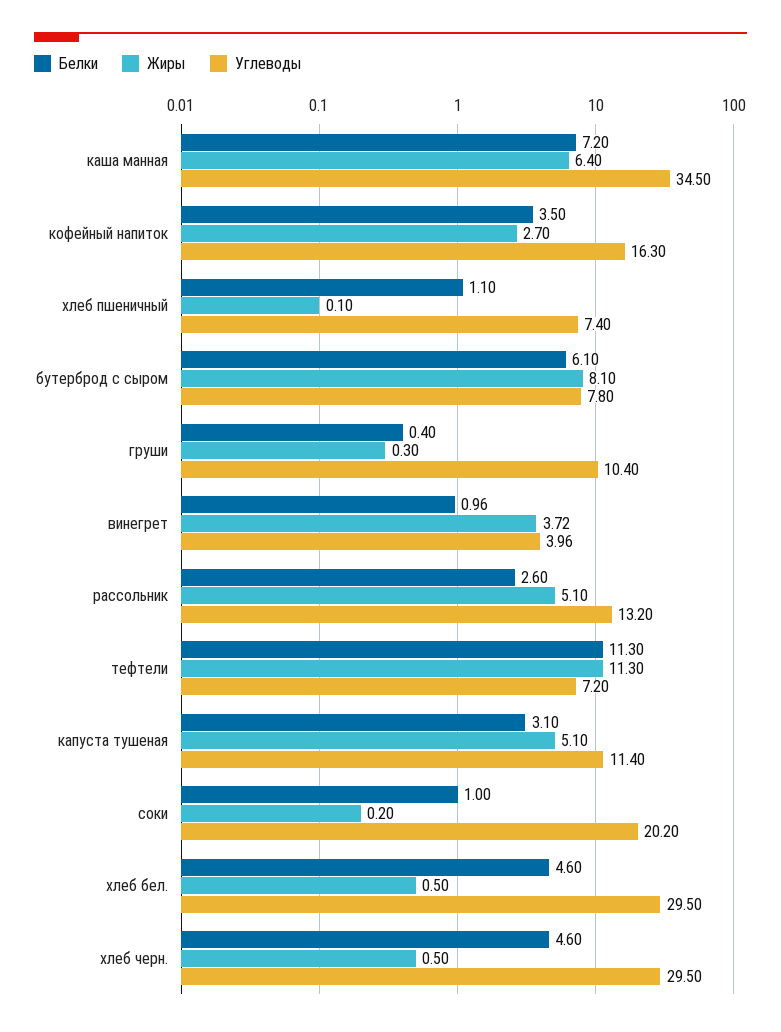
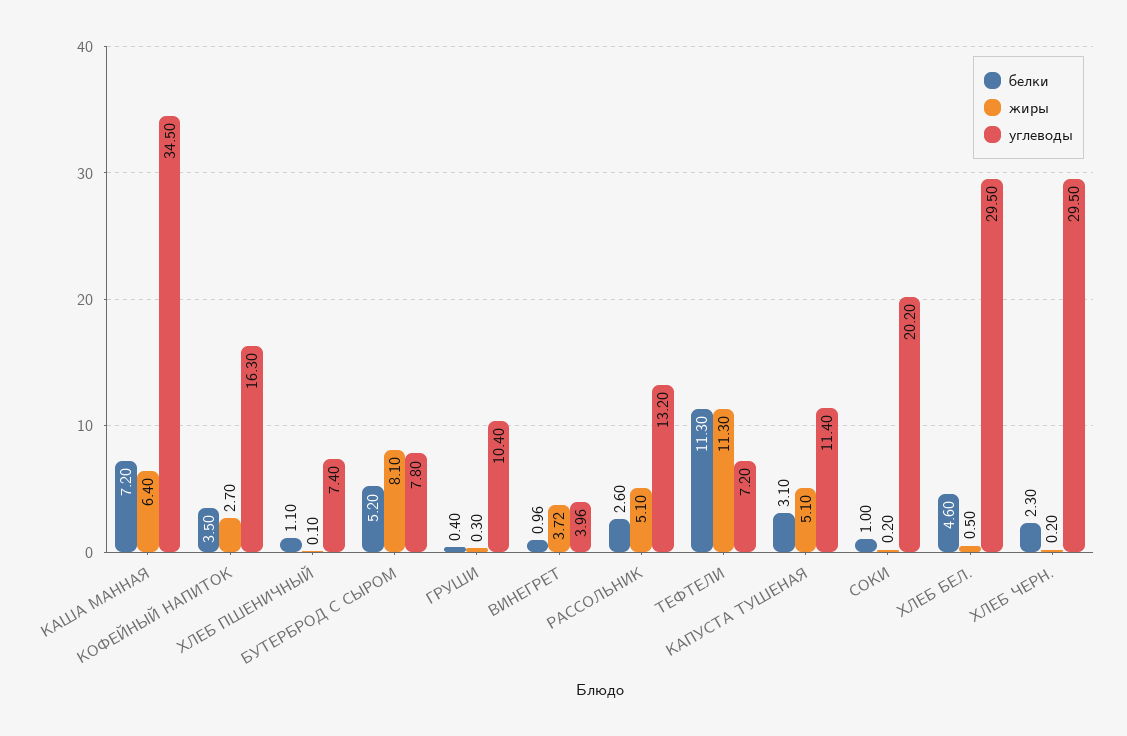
  {
    "Белки": {
      "каша манная": 7.2,
      "кофейный напиток": 3.5,
      "хлеб пшеничный": 1.1,
-     "бутерброд с сыром": 6.1,
+     "бутерброд с сыром": 5.2,
      "груши": 0.4,
      "винегрет": 0.96,
      "рассольник": 2.6,
      "тефтели": 11.3,
      "капуста тушеная": 3.1,
      "соки": 1,
      "хлеб бел.": 4.6,
-     "хлеб черн.": 4.6
+     "хлеб черн.": 2.3
    },
    "Жиры": {
      "каша манная": 6.4,
      "кофейный напиток": 2.7,
      "хлеб пшеничный": 0.1,
      "бутерброд с сыром": 8.1,
      "груши": 0.3,
      "винегрет": 3.72,
      "рассольник": 5.1,
      "тефтели": 11.3,
      "капуста тушеная": 5.1,
      "соки": 0.2,
      "хлеб бел.": 0.5,
-     "хлеб черн.": 0.5
+     "хлеб черн.": 0.2
    },
    "Углеводы": {
      "каша манная": 34.5,
      "кофейный напиток": 16.3,
      "хлеб пшеничный": 7.4,
      "бутерброд с сыром": 7.8,
      "груши": 10.4,
      "винегрет": 3.96,
      "рассольник": 13.2,
      "тефтели": 7.2,
      "капуста тушеная": 11.4,
      "соки": 20.2,
      "хлеб бел.": 29.5,
      "хлеб черн.": 29.5
    }
  }

